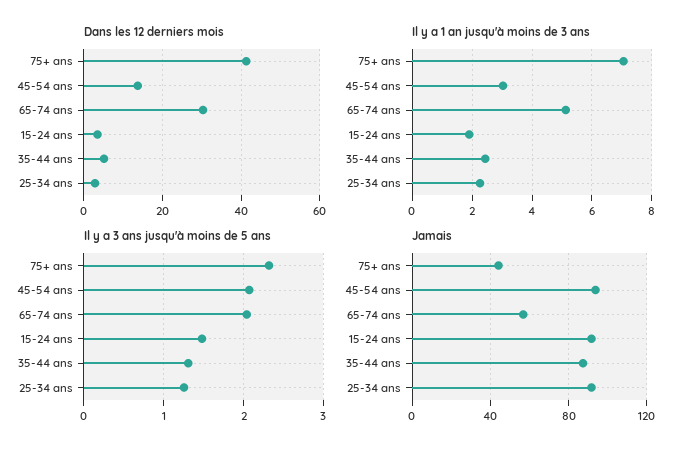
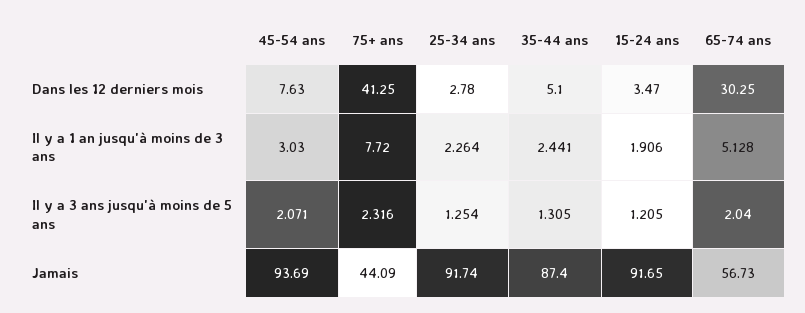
  {
    "Dans les 12 derniers mois": {
      "75+ ans": 41.25,
-     "45-54 ans": 14,
+     "45-54 ans": 7.63,
      "65-74 ans": 30.25,
      "15-24 ans": 3.47,
      "35-44 ans": 5.1,
      "25-34 ans": 2.78
    },
    "Il y a 1 an jusqu'à moins de 3 ans": {
-     "75+ ans": 7,
+     "75+ ans": 7.72,
      "45-54 ans": 3.03,
      "65-74 ans": 5.128,
      "15-24 ans": 1.906,
      "35-44 ans": 2.441,
      "25-34 ans": 2.264
    },
    "Il y a 3 ans jusqu'à moins de 5 ans": {
      "75+ ans": 2.316,
      "45-54 ans": 2.071,
      "65-74 ans": 2.04,
-     "15-24 ans": 1.5,
+     "15-24 ans": 1.205,
      "35-44 ans": 1.305,
      "25-34 ans": 1.254
    },
    "Jamais": {
      "75+ ans": 44.09,
      "45-54 ans": 93.69,
      "65-74 ans": 56.73,
      "15-24 ans": 91.65,
      "35-44 ans": 87.4,
      "25-34 ans": 91.74
    }
  }

